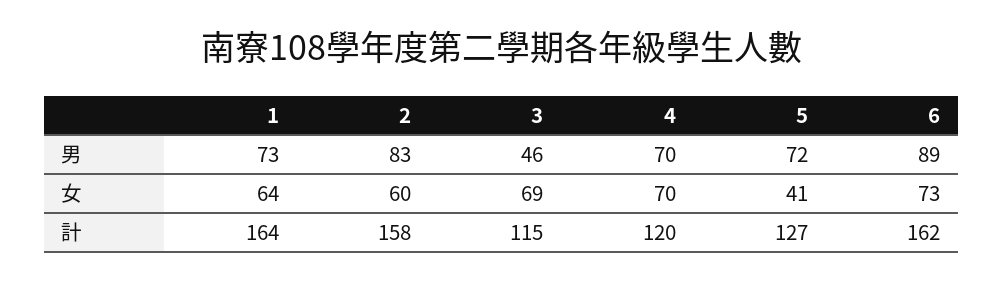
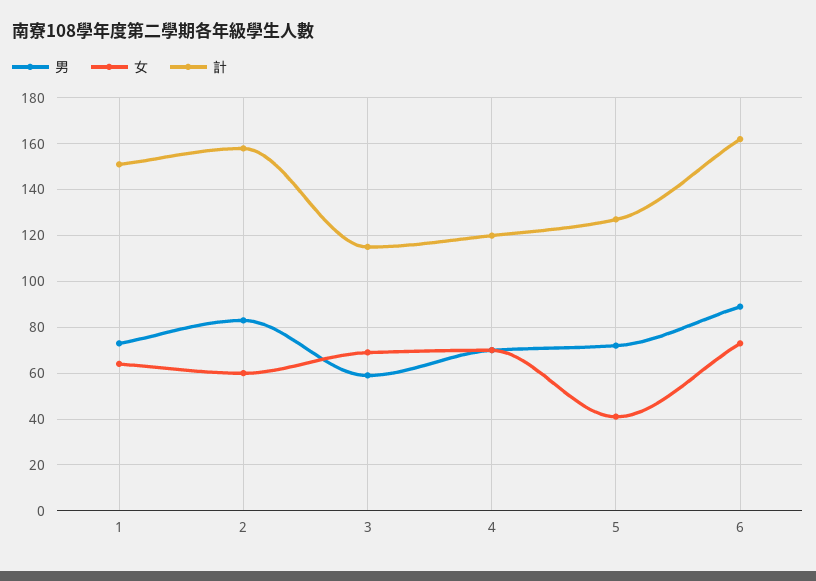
  {
    "男": {
      "1": 73,
      "2": 83,
-     "3": 46,
+     "3": 60,
      "4": 70,
      "5": 72,
      "6": 89
    },
    "女": {
      "1": 64,
      "2": 60,
      "3": 69,
      "4": 70,
      "5": 41,
      "6": 73
    },
    "計": {
-     "1": 164,
+     "1": 150,
      "2": 158,
      "3": 115,
      "4": 120,
      "5": 127,
      "6": 162
    }
  }

